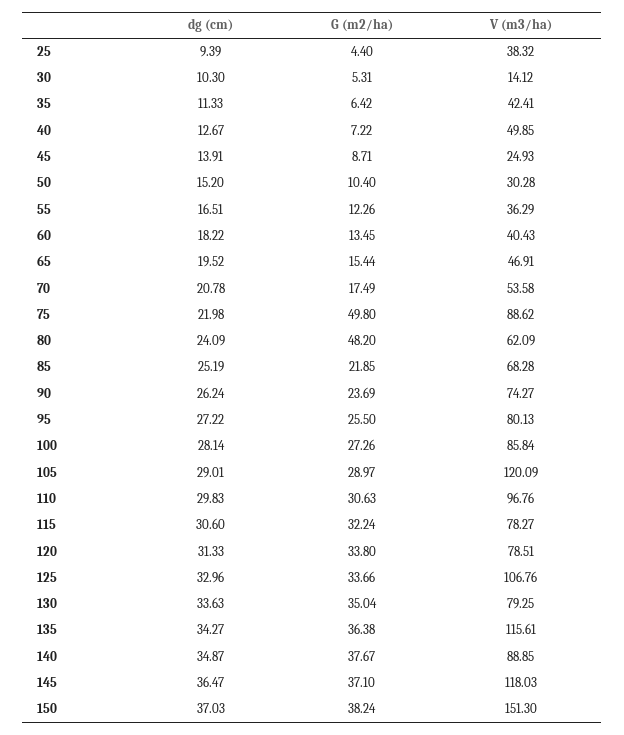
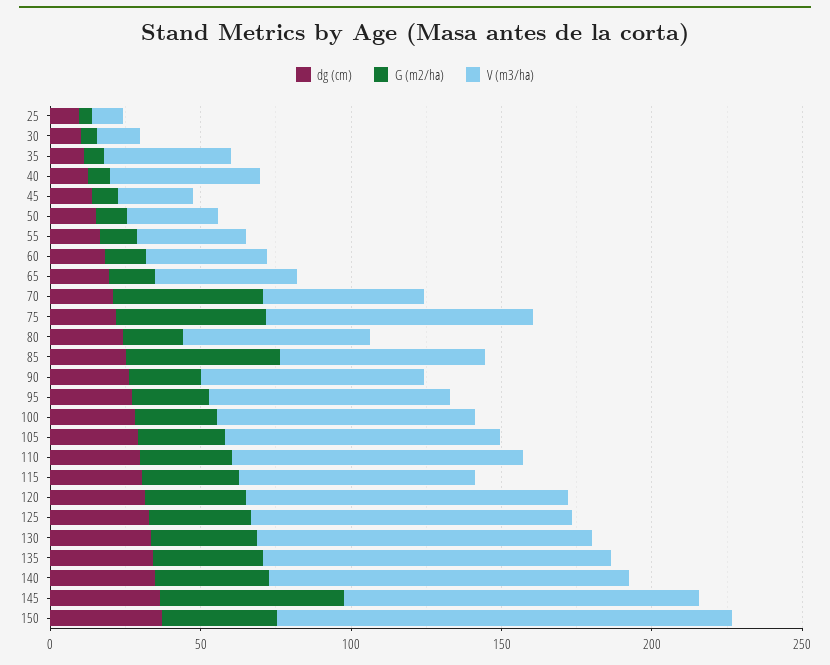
  {
    "dg (cm)": {
      "25": 9.39,
      "30": 10.3,
      "35": 11.33,
      "40": 12.67,
      "45": 13.91,
      "50": 15.2,
      "55": 16.51,
      "60": 18.22,
      "65": 19.52,
      "70": 20.78,
      "75": 21.98,
      "80": 24.09,
      "85": 25.19,
      "90": 26.24,
      "95": 27.22,
      "100": 28.14,
      "105": 29.01,
      "110": 29.83,
      "115": 30.6,
      "120": 31.33,
      "125": 32.96,
      "130": 33.63,
      "135": 34.27,
      "140": 34.87,
      "145": 36.47,
      "150": 37.03
    },
    "G (m2/ha)": {
      "25": 4.4,
      "30": 5.31,
      "35": 6.42,
      "40": 7.22,
      "45": 8.71,
      "50": 10.4,
      "55": 12.26,
      "60": 13.45,
      "65": 15.44,
-     "70": 17.49,
+     "70": 50,
      "75": 49.8,
-     "80": 48.2,
+     "80": 20,
-     "85": 21.85,
+     "85": 50,
      "90": 23.69,
      "95": 25.5,
      "100": 27.26,
      "105": 28.97,
      "110": 30.63,
      "115": 32.24,
      "120": 33.8,
      "125": 33.66,
      "130": 35.04,
      "135": 36.38,
      "140": 37.67,
-     "145": 37.1,
+     "145": 60,
      "150": 38.24
    },
    "V (m3/ha)": {
-     "25": 38.32,
+     "25": 10,
      "30": 14.12,
      "35": 42.41,
      "40": 49.85,
      "45": 24.93,
      "50": 30.28,
      "55": 36.29,
      "60": 40.43,
      "65": 46.91,
      "70": 53.58,
      "75": 88.62,
      "80": 62.09,
      "85": 68.28,
      "90": 74.27,
      "95": 80.13,
      "100": 85.84,
-     "105": 120.09,
+     "105": 90,
      "110": 96.76,
      "115": 78.27,
-     "120": 78.51,
+     "120": 110,
      "125": 106.76,
-     "130": 79.25,
+     "130": 110,
      "135": 115.61,
-     "140": 88.85,
+     "140": 120,
      "145": 118.03,
      "150": 151.3
    }
  }

